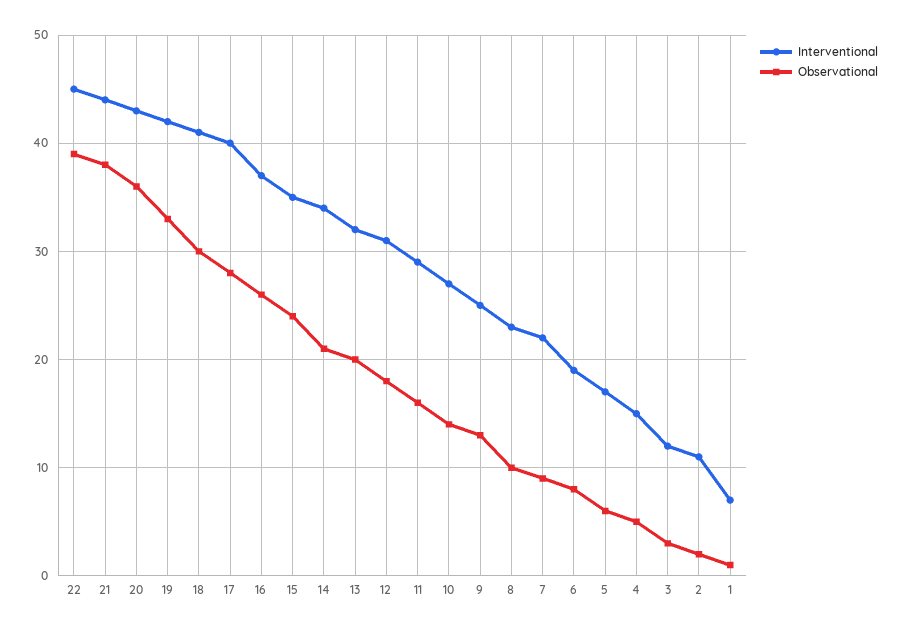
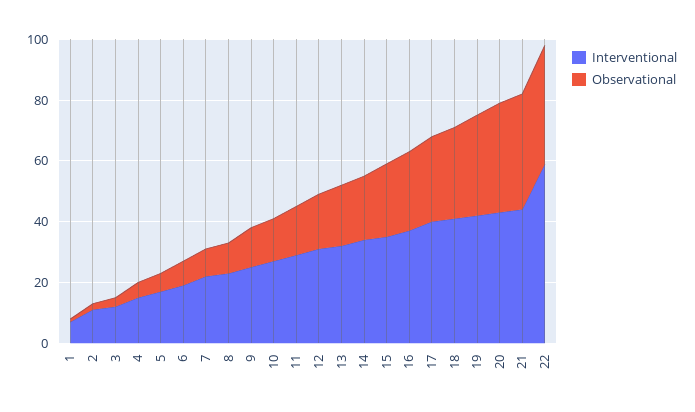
  {
    "Interventional": {
-     "22": 45,
+     "22": 60,
      "21": 44,
      "20": 43,
      "19": 42,
      "18": 41,
      "17": 40,
      "16": 37,
      "15": 35,
      "14": 34,
      "13": 32,
      "12": 31,
      "11": 29,
      "10": 27,
      "9": 25,
      "8": 23,
      "7": 22,
      "6": 19,
      "5": 17,
      "4": 15,
      "3": 12,
      "2": 11,
      "1": 7
    },
    "Observational": {
      "22": 39,
      "21": 38,
      "20": 36,
      "19": 33,
      "18": 30,
      "17": 28,
      "16": 26,
      "15": 24,
      "14": 21,
      "13": 20,
      "12": 18,
      "11": 16,
      "10": 14,
      "9": 13,
      "8": 10,
      "7": 9,
      "6": 8,
      "5": 6,
      "4": 5,
      "3": 3,
      "2": 2,
      "1": 1
    }
  }

